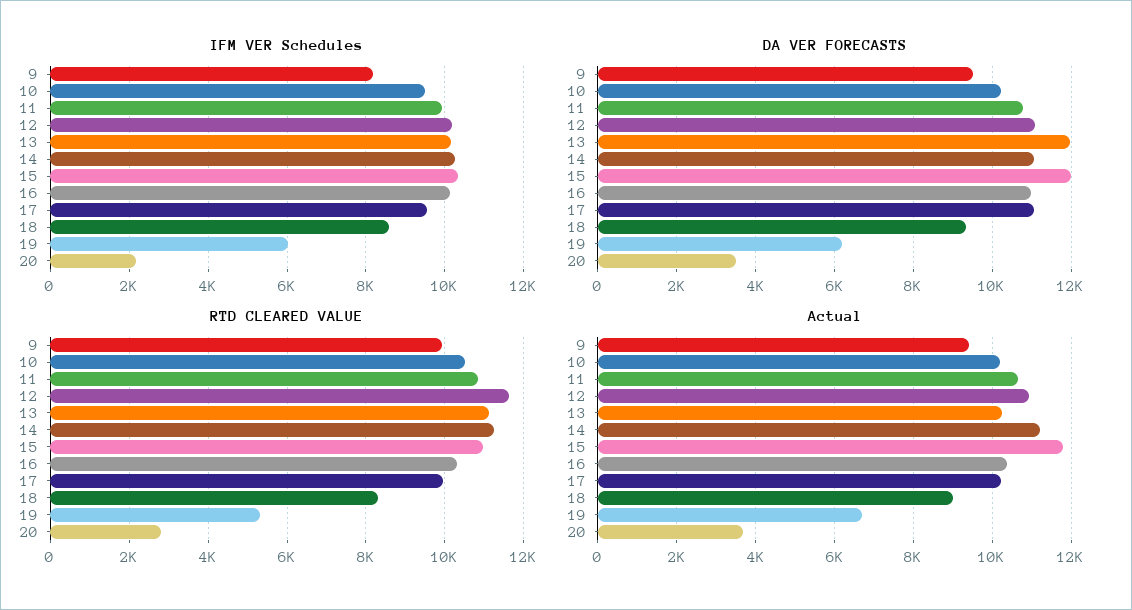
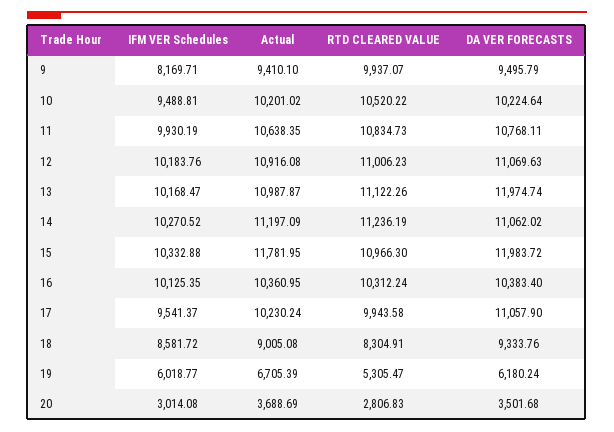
  {
    "IFM VER Schedules": {
      "9": 8169.71,
      "10": 9488.81,
      "11": 9930.19,
      "12": 10183.76,
      "13": 10168.47,
      "14": 10270.52,
      "15": 10332.88,
      "16": 10125.35,
      "17": 9541.37,
      "18": 8581.72,
      "19": 6018.77,
-     "20": 2200
+     "20": 3014.08
    },
    "DA VER FORECASTS": {
      "9": 9495.79,
      "10": 10224.64,
      "11": 10768.11,
      "12": 11069.63,
      "13": 11974.74,
      "14": 11062.02,
      "15": 11983.72,
-     "16": 11000,
+     "16": 10383.4,
      "17": 11057.9,
      "18": 9333.76,
      "19": 6180.24,
      "20": 3501.68
    },
    "RTD CLEARED VALUE": {
      "9": 9937.07,
      "10": 10520.22,
      "11": 10834.73,
-     "12": 11600,
+     "12": 11006.23,
      "13": 11122.26,
      "14": 11236.19,
      "15": 10966.3,
      "16": 10312.24,
      "17": 9943.58,
      "18": 8304.91,
      "19": 5305.47,
      "20": 2806.83
    },
    "Actual": {
      "9": 9410.1,
      "10": 10201.02,
      "11": 10638.35,
      "12": 10916.08,
-     "13": 10200,
+     "13": 10987.87,
      "14": 11197.09,
      "15": 11781.95,
      "16": 10360.95,
      "17": 10230.24,
      "18": 9005.08,
      "19": 6705.39,
      "20": 3688.69
    }
  }

